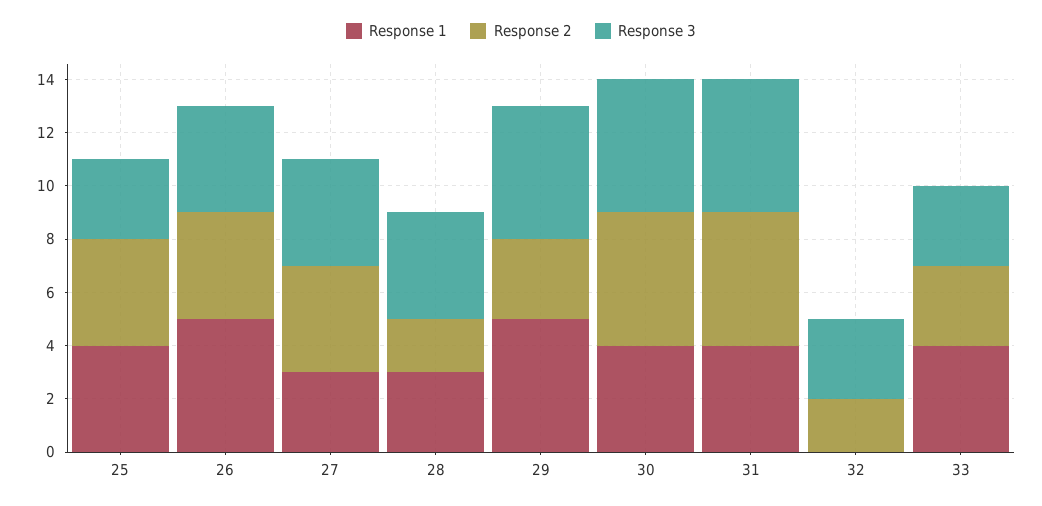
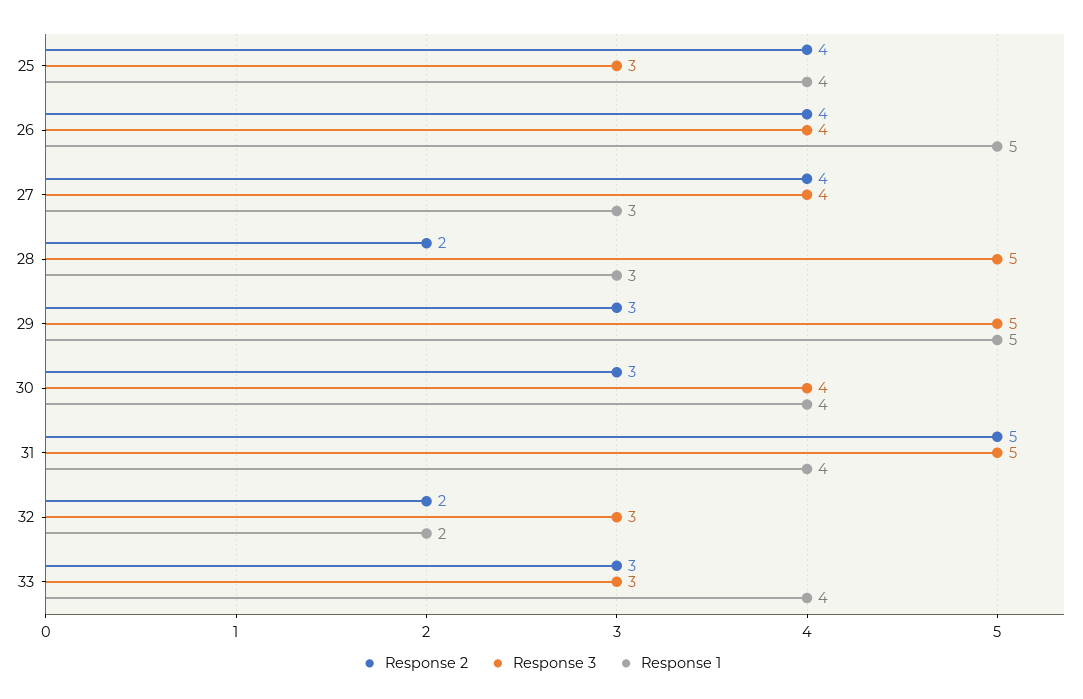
  {
    "Response 1": {
      "25": 4,
      "26": 5,
      "27": 3,
      "28": 3,
      "29": 5,
      "30": 4,
      "31": 4,
-     "32": 0,
+     "32": 2,
      "33": 4
    },
    "Response 2": {
      "25": 4,
      "26": 4,
      "27": 4,
      "28": 2,
      "29": 3,
-     "30": 5,
+     "30": 3,
      "31": 5,
      "32": 2,
      "33": 3
    },
    "Response 3": {
      "25": 3,
      "26": 4,
      "27": 4,
-     "28": 4,
+     "28": 5,
      "29": 5,
-     "30": 5,
+     "30": 4,
      "31": 5,
      "32": 3,
      "33": 3
    }
  }

